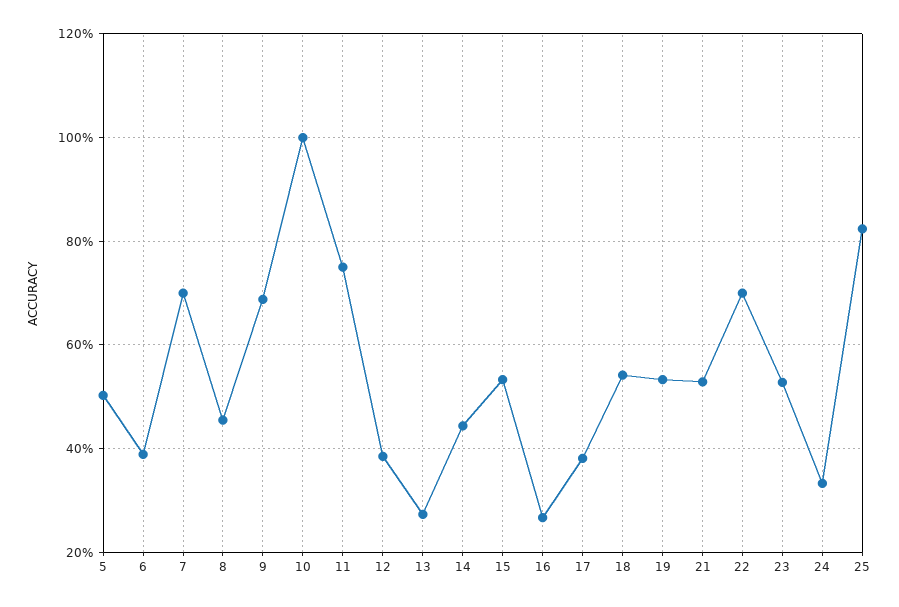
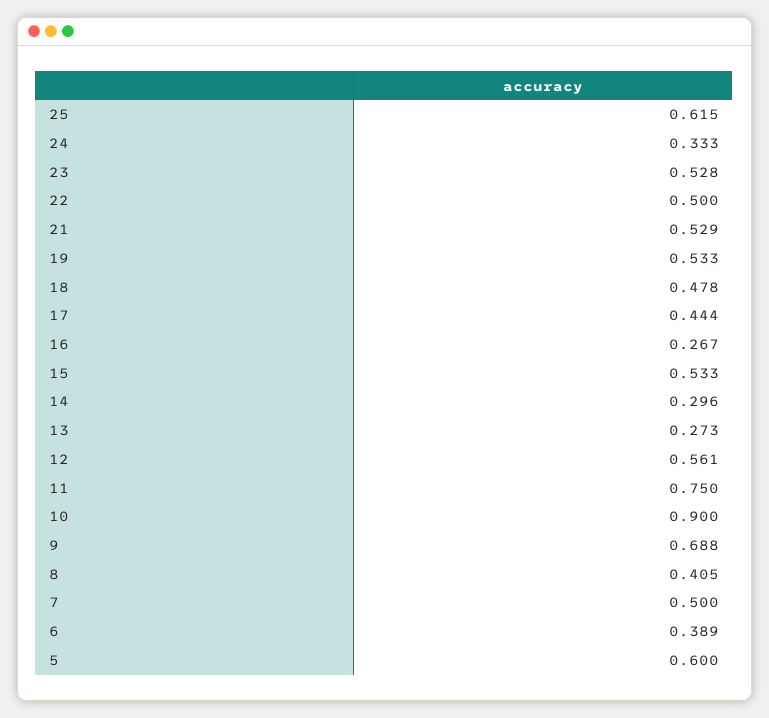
  {
-   "5": 0.5,
+   "5": 0.6,
    "6": 0.389,
-   "7": 0.7,
+   "7": 0.5,
-   "8": 0.46,
+   "8": 0.405,
    "9": 0.688,
-   "10": 1,
+   "10": 0.9,
    "11": 0.75,
-   "12": 0.38,
+   "12": 0.561,
    "13": 0.273,
-   "14": 0.44,
+   "14": 0.296,
    "15": 0.533,
    "16": 0.267,
-   "17": 0.38,
+   "17": 0.444,
-   "18": 0.54,
+   "18": 0.478,
    "19": 0.533,
    "21": 0.529,
-   "22": 0.7,
+   "22": 0.5,
    "23": 0.528,
    "24": 0.333,
-   "25": 0.82
+   "25": 0.615
  }

